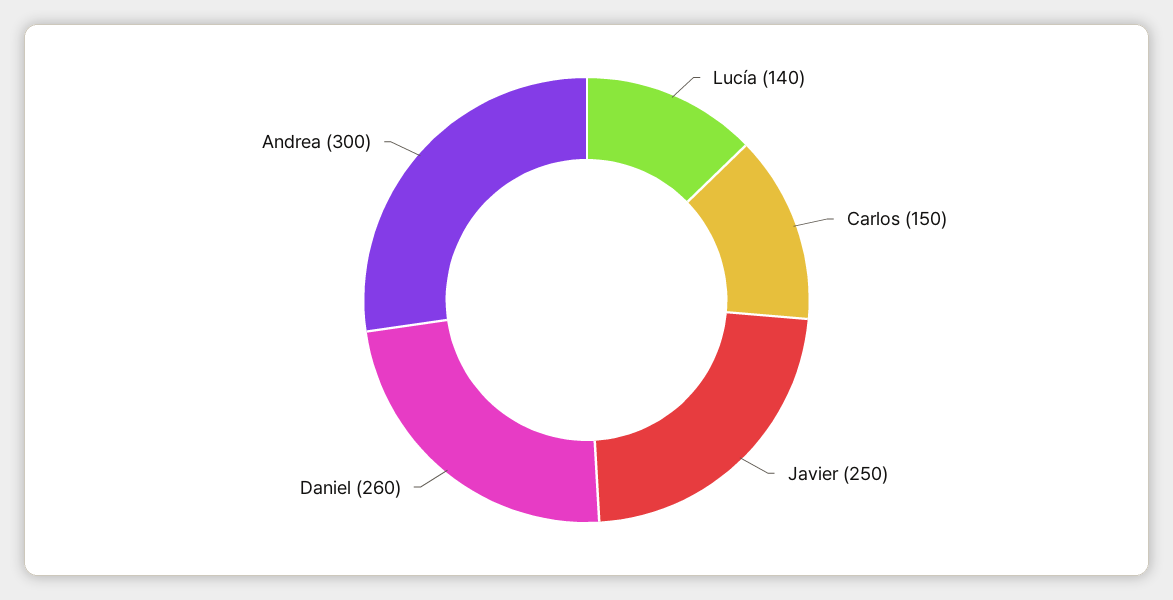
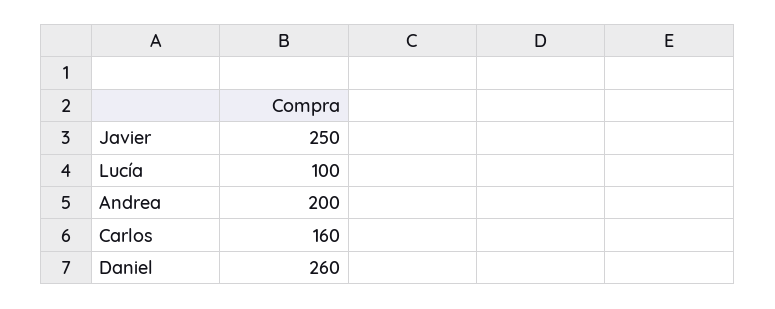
  {
-   "Lucía": 140,
+   "Lucía": 100,
-   "Carlos": 150,
+   "Carlos": 160,
    "Javier": 250,
    "Daniel": 260,
-   "Andrea": 300
+   "Andrea": 200
  }

